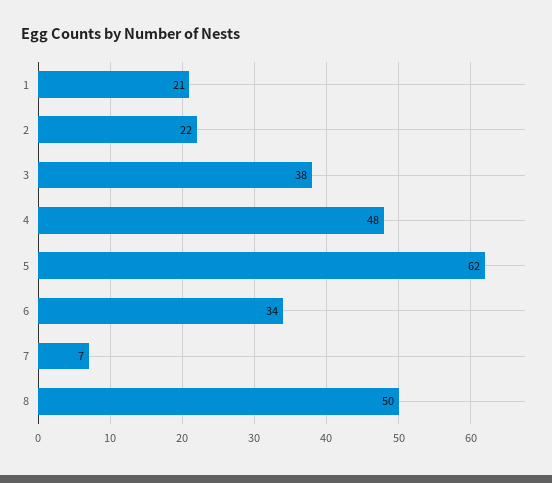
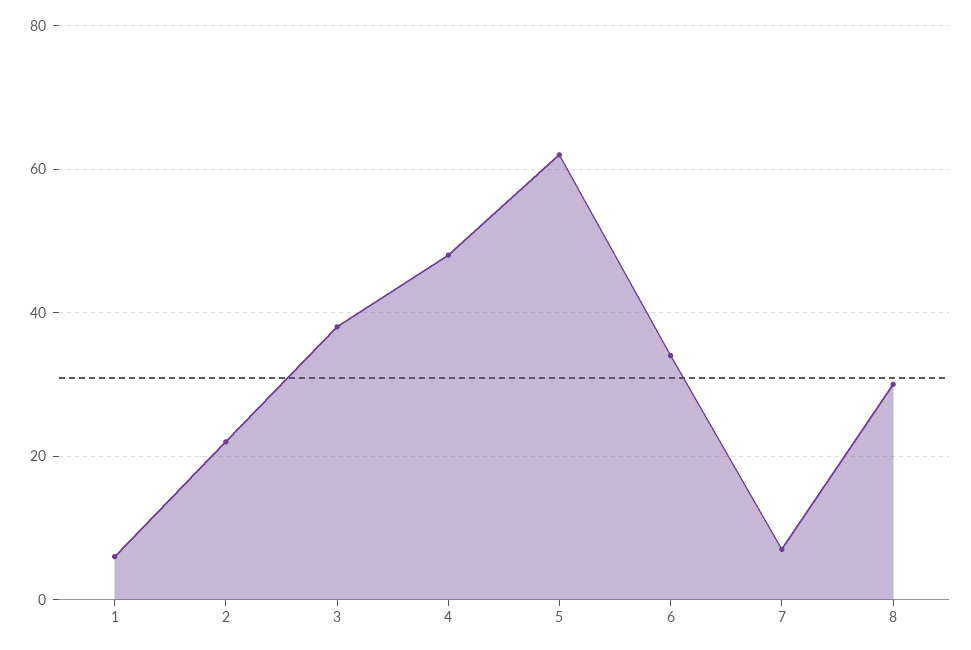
  {
-   "1": 21,
+   "1": 5,
    "2": 22,
    "3": 38,
    "4": 48,
    "5": 62,
    "6": 34,
    "7": 7,
-   "8": 50
+   "8": 30
  }

